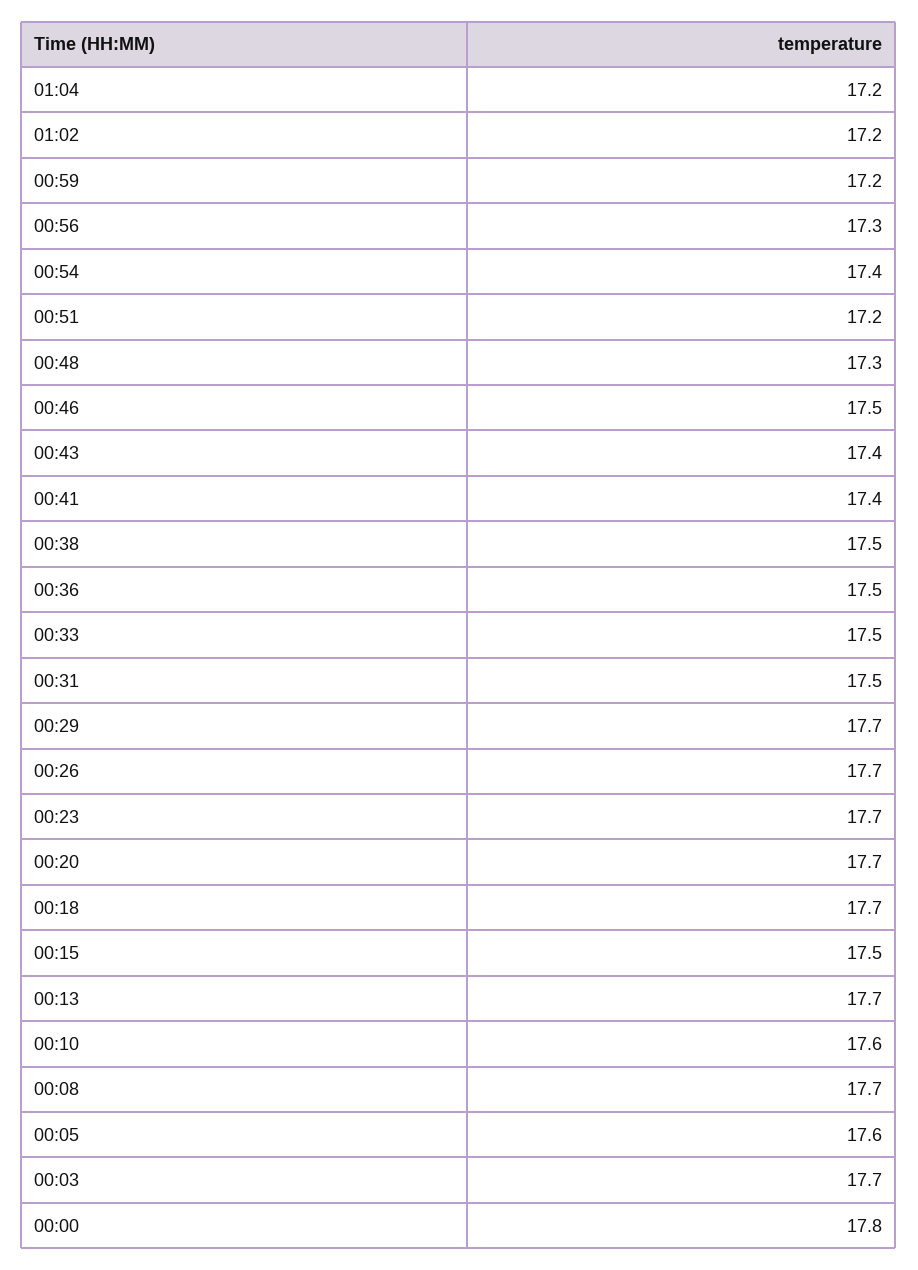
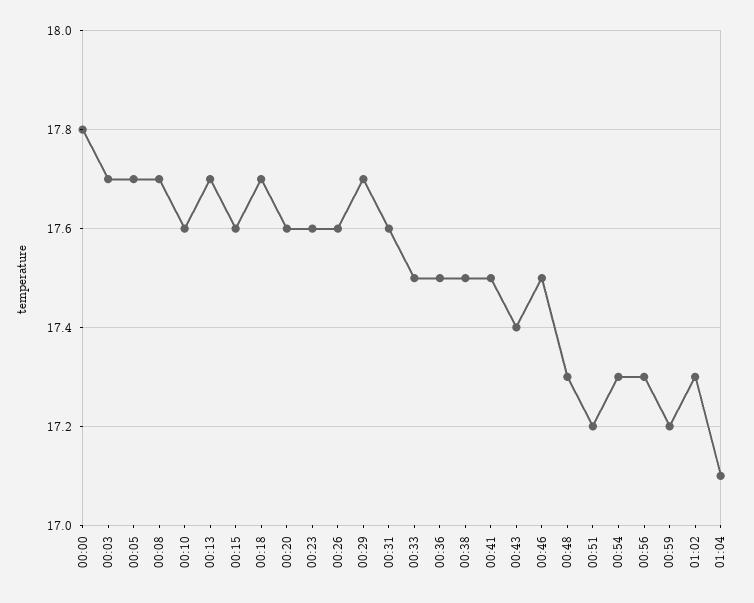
  {
-   "01:04": 17.2,
+   "01:04": 17.1,
-   "01:02": 17.2,
+   "01:02": 17.3,
    "00:59": 17.2,
    "00:56": 17.3,
-   "00:54": 17.4,
+   "00:54": 17.3,
    "00:51": 17.2,
    "00:48": 17.3,
    "00:46": 17.5,
    "00:43": 17.4,
-   "00:41": 17.4,
+   "00:41": 17.5,
    "00:38": 17.5,
    "00:36": 17.5,
    "00:33": 17.5,
-   "00:31": 17.5,
+   "00:31": 17.6,
    "00:29": 17.7,
-   "00:26": 17.7,
+   "00:26": 17.6,
-   "00:23": 17.7,
+   "00:23": 17.6,
-   "00:20": 17.7,
+   "00:20": 17.6,
    "00:18": 17.7,
-   "00:15": 17.5,
+   "00:15": 17.6,
    "00:13": 17.7,
    "00:10": 17.6,
    "00:08": 17.7,
-   "00:05": 17.6,
+   "00:05": 17.7,
    "00:03": 17.7,
    "00:00": 17.8
  }

